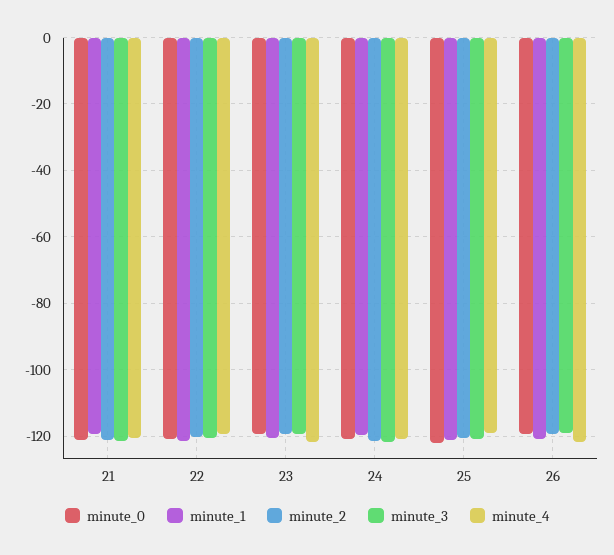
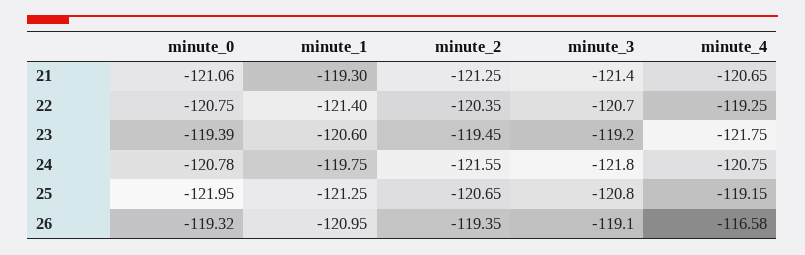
  {
    "minute_0": {
      "21": -121.06,
      "22": -120.75,
      "23": -119.39,
      "24": -120.78,
      "25": -121.95,
      "26": -119.32
    },
    "minute_1": {
      "21": -119.3,
      "22": -121.4,
      "23": -120.6,
      "24": -119.75,
      "25": -121.25,
      "26": -120.95
    },
    "minute_2": {
      "21": -121.25,
      "22": -120.35,
      "23": -119.45,
      "24": -121.55,
      "25": -120.65,
      "26": -119.35
    },
    "minute_3": {
      "21": -121.4,
      "22": -120.7,
      "23": -119.2,
      "24": -121.8,
      "25": -120.8,
      "26": -119.1
    },
    "minute_4": {
      "21": -120.65,
      "22": -119.25,
      "23": -121.75,
      "24": -120.75,
      "25": -119.15,
-     "26": -122
+     "26": -116.58
    }
  }

